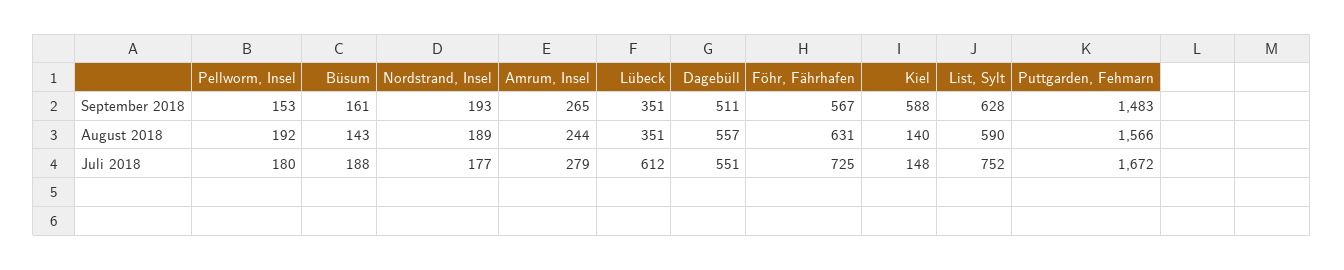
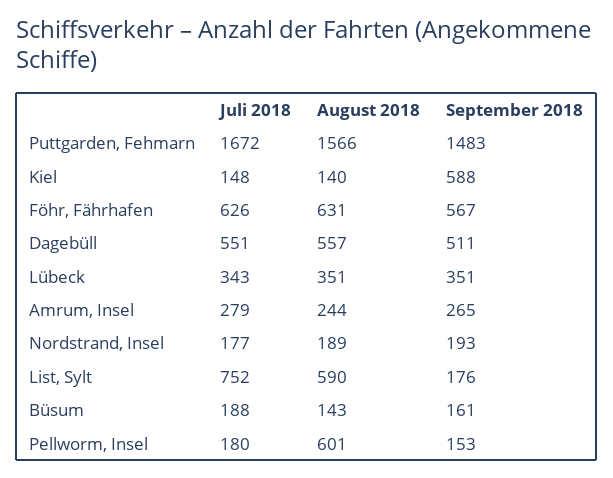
  {
    "Pellworm, Insel": {
      "September 2018": 153,
-     "August 2018": 192,
+     "August 2018": 601,
      "Juli 2018": 180
    },
    "Büsum": {
      "September 2018": 161,
      "August 2018": 143,
      "Juli 2018": 188
    },
    "Nordstrand, Insel": {
      "September 2018": 193,
      "August 2018": 189,
      "Juli 2018": 177
    },
    "Amrum, Insel": {
      "September 2018": 265,
      "August 2018": 244,
      "Juli 2018": 279
    },
    "Lübeck": {
      "September 2018": 351,
      "August 2018": 351,
-     "Juli 2018": 612
+     "Juli 2018": 343
    },
    "Dagebüll": {
      "September 2018": 511,
      "August 2018": 557,
      "Juli 2018": 551
    },
    "Föhr, Fährhafen": {
      "September 2018": 567,
      "August 2018": 631,
-     "Juli 2018": 725
+     "Juli 2018": 626
    },
    "Kiel": {
      "September 2018": 588,
      "August 2018": 140,
      "Juli 2018": 148
    },
    "List, Sylt": {
-     "September 2018": 628,
+     "September 2018": 176,
      "August 2018": 590,
      "Juli 2018": 752
    },
    "Puttgarden, Fehmarn": {
      "September 2018": 1483,
      "August 2018": 1566,
      "Juli 2018": 1672
    }
  }

